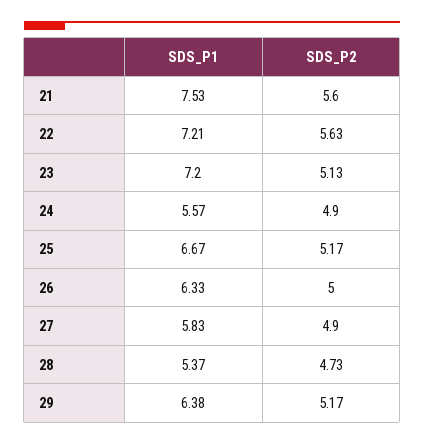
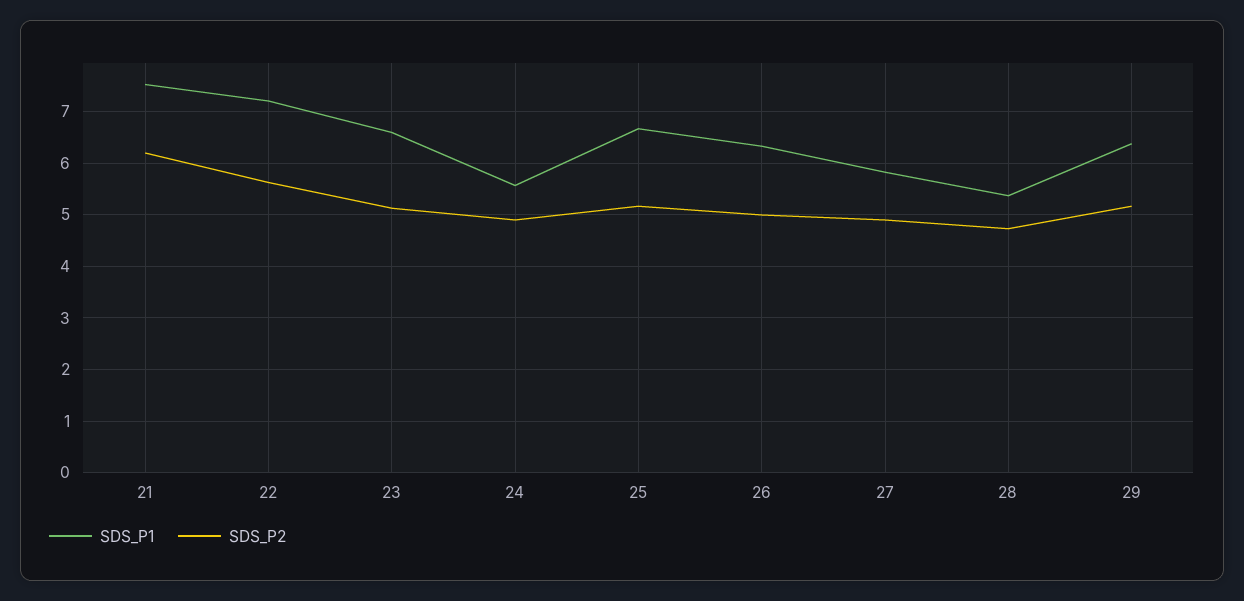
  {
    "SDS_P1": {
      "21": 7.53,
      "22": 7.21,
-     "23": 7.2,
+     "23": 6.6,
      "24": 5.57,
      "25": 6.67,
      "26": 6.33,
      "27": 5.83,
      "28": 5.37,
      "29": 6.38
    },
    "SDS_P2": {
-     "21": 5.6,
+     "21": 6.2,
      "22": 5.63,
      "23": 5.13,
      "24": 4.9,
      "25": 5.17,
      "26": 5,
      "27": 4.9,
      "28": 4.73,
      "29": 5.17
    }
  }

